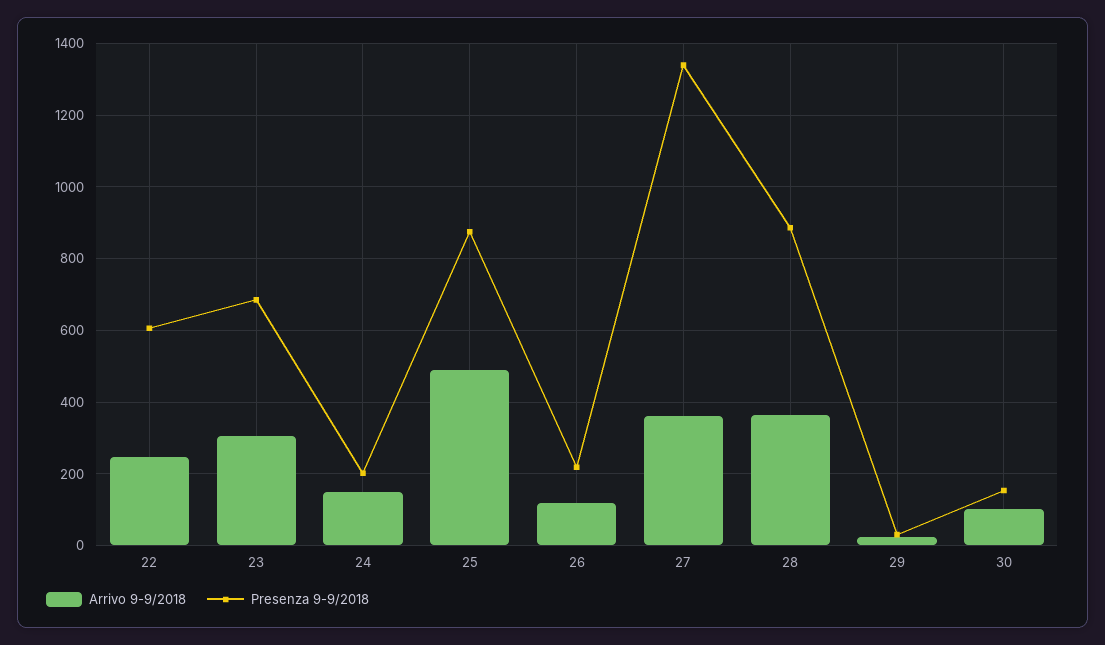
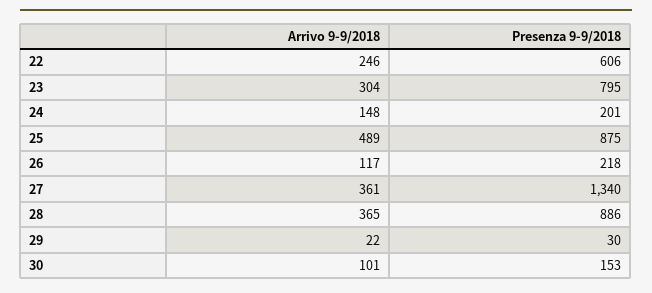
  {
    "Arrivo 9-9/2018": {
      "22": 246,
      "23": 304,
      "24": 148,
      "25": 489,
      "26": 117,
      "27": 361,
      "28": 365,
      "29": 22,
      "30": 101
    },
    "Presenza 9-9/2018": {
      "22": 606,
-     "23": 680,
+     "23": 795,
      "24": 201,
      "25": 875,
      "26": 218,
      "27": 1340,
      "28": 886,
      "29": 30,
      "30": 153
    }
  }

